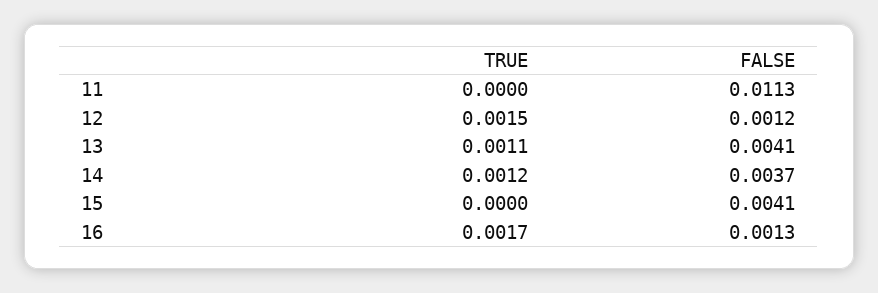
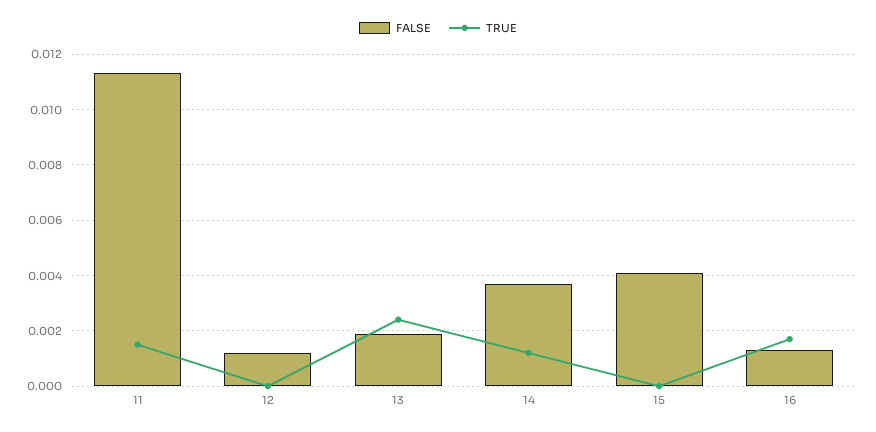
  {
    "TRUE": {
-     "11": 0,
+     "11": 0.0015,
-     "12": 0.0015,
+     "12": 0,
-     "13": 0.0011,
+     "13": 0.0025,
      "14": 0.0012,
      "15": 0,
      "16": 0.0017
    },
    "FALSE": {
      "11": 0.0113,
      "12": 0.0012,
-     "13": 0.0041,
+     "13": 0.002,
      "14": 0.0037,
      "15": 0.0041,
      "16": 0.0013
    }
  }

